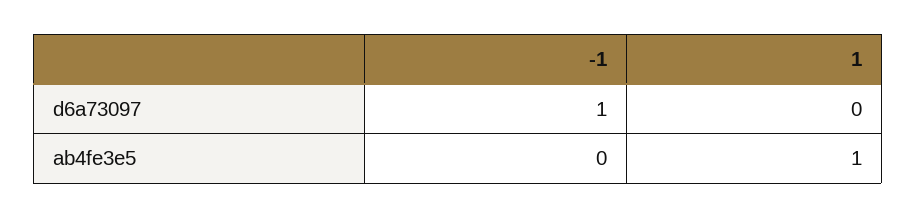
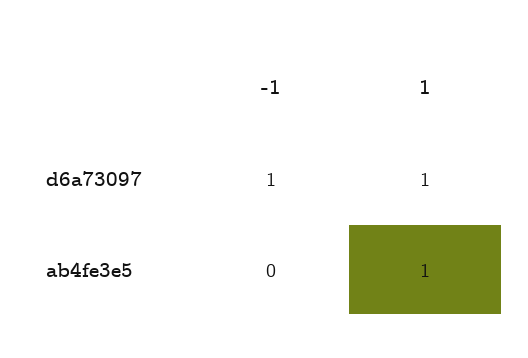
  {
    "-1": {
      "d6a73097": 1,
      "ab4fe3e5": 0
    },
    "1": {
-     "d6a73097": 0,
+     "d6a73097": 1,
      "ab4fe3e5": 1
    }
  }

